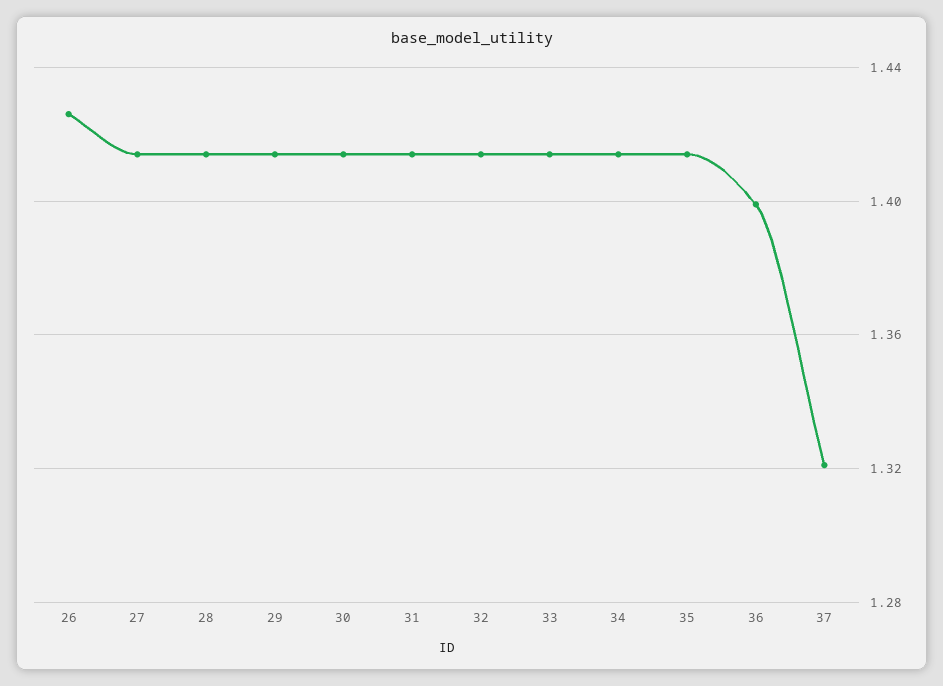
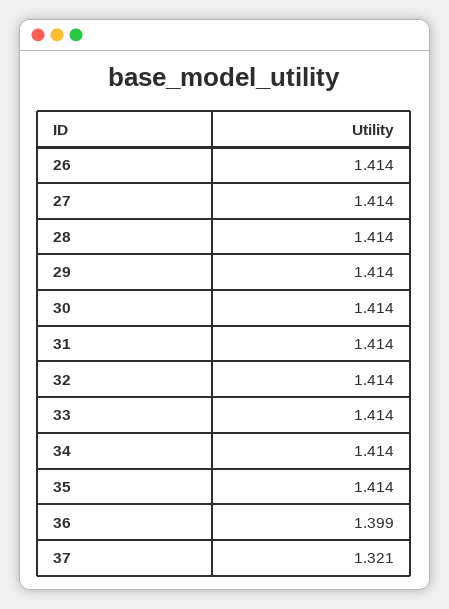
  {
-   "26": 1.425,
+   "26": 1.414,
    "27": 1.414,
    "28": 1.414,
    "29": 1.414,
    "30": 1.414,
    "31": 1.414,
    "32": 1.414,
    "33": 1.414,
    "34": 1.414,
    "35": 1.414,
    "36": 1.399,
    "37": 1.321
  }

